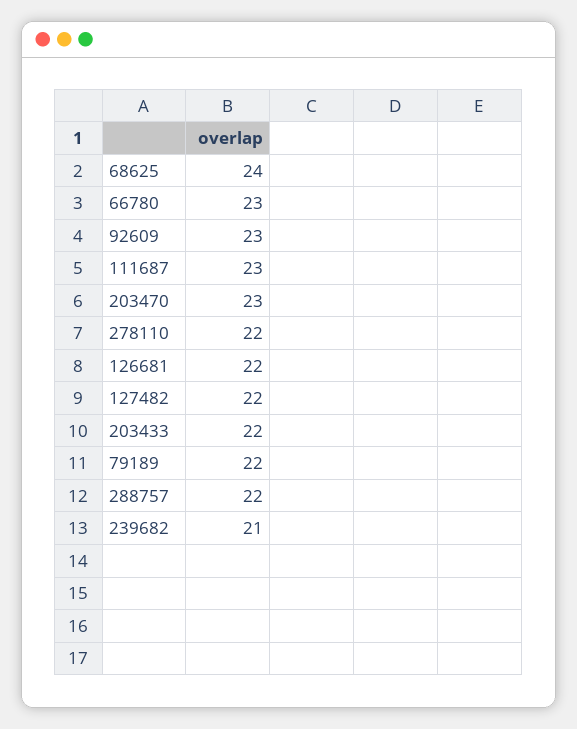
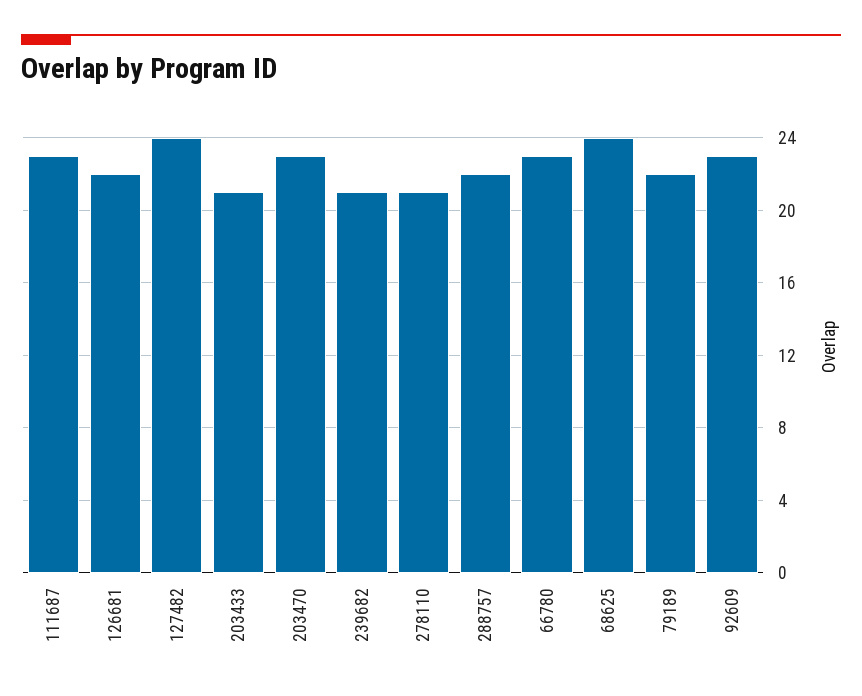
  {
    "68625": 24,
    "66780": 23,
    "92609": 23,
    "111687": 23,
    "203470": 23,
-   "278110": 22,
+   "278110": 21,
    "126681": 22,
-   "127482": 22,
+   "127482": 24,
-   "203433": 22,
+   "203433": 21,
    "79189": 22,
    "288757": 22,
    "239682": 21
  }

